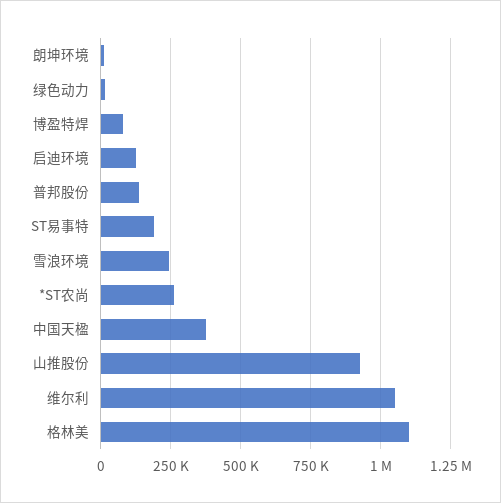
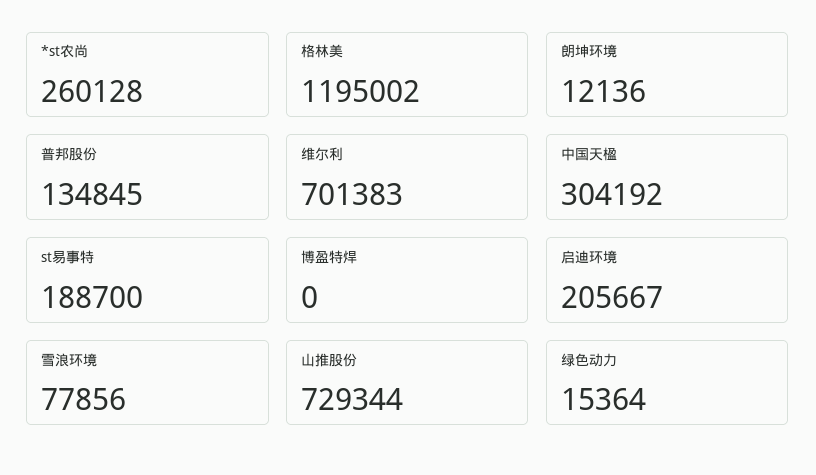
  {
    "朗坤环境": 12136,
    "绿色动力": 15364,
-   "博盈特焊": 75000,
+   "博盈特焊": 0,
-   "启迪环境": 125000,
+   "启迪环境": 205667,
    "普邦股份": 134845,
    "ST易事特": 188700,
-   "雪浪环境": 250000,
+   "雪浪环境": 77856,
    "*ST农尚": 260128,
-   "中国天楹": 375000,
+   "中国天楹": 304192,
-   "山推股份": 925000,
+   "山推股份": 729344,
-   "维尔利": 1050000,
+   "维尔利": 701383,
-   "格林美": 1100000
+   "格林美": 1195002
  }

